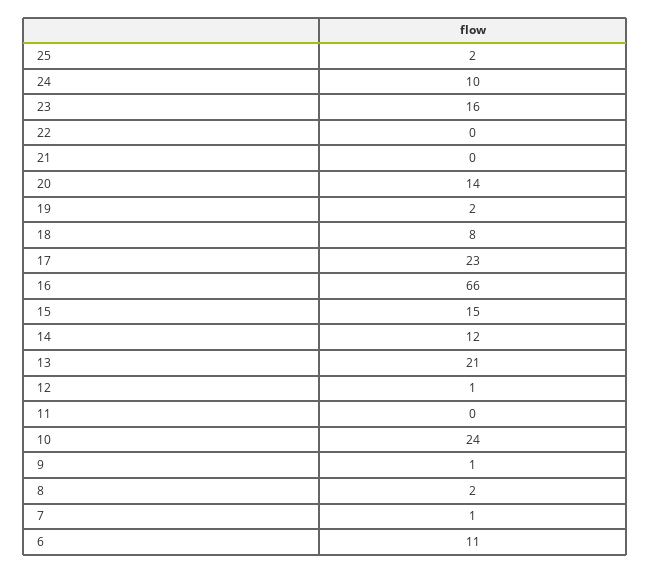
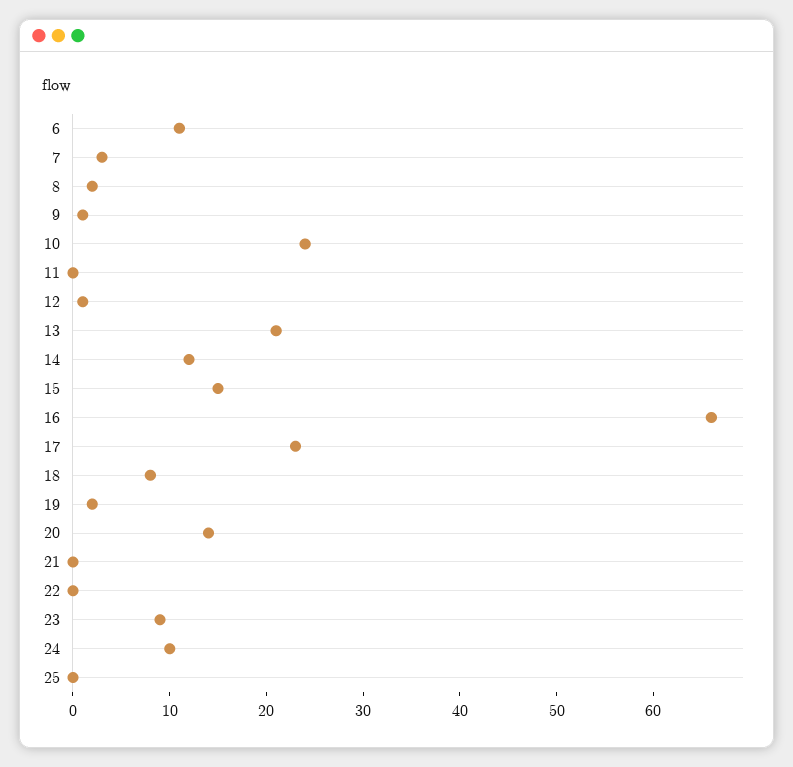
  {
-   "25": 2,
+   "25": 0,
    "24": 10,
-   "23": 16,
+   "23": 9,
    "22": 0,
    "21": 0,
    "20": 14,
    "19": 2,
    "18": 8,
    "17": 23,
    "16": 66,
    "15": 15,
    "14": 12,
    "13": 21,
    "12": 1,
    "11": 0,
    "10": 24,
    "9": 1,
    "8": 2,
-   "7": 1,
+   "7": 3,
    "6": 11
  }

